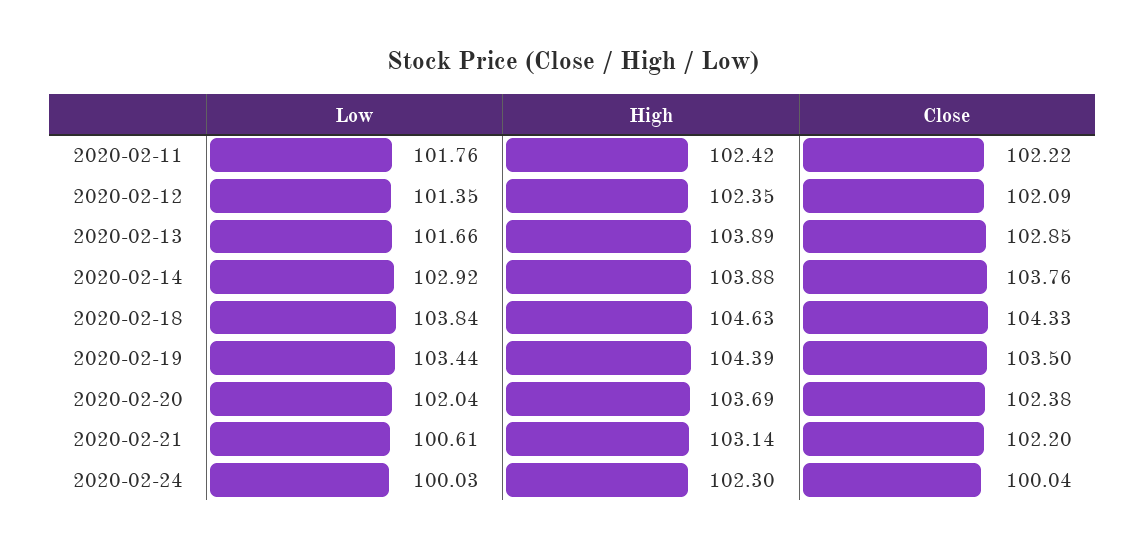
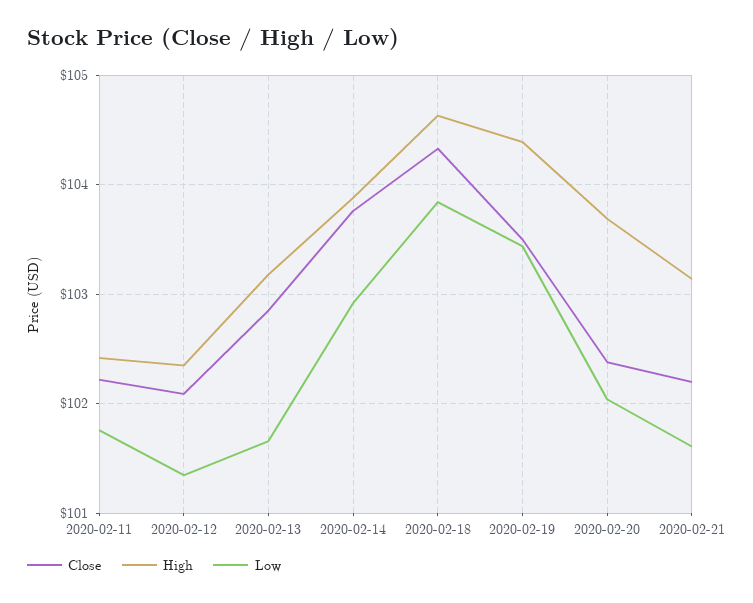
  {
    "Low": {
      "2020-02-11": 101.76,
      "2020-02-12": 101.35,
      "2020-02-13": 101.66,
      "2020-02-14": 102.92,
      "2020-02-18": 103.84,
      "2020-02-19": 103.44,
      "2020-02-20": 102.04,
-     "2020-02-21": 100.61,
+     "2020-02-21": 101.6
-     "2020-02-24": 100.03
    },
    "High": {
      "2020-02-11": 102.42,
      "2020-02-12": 102.35,
-     "2020-02-13": 103.89,
+     "2020-02-13": 103.2,
      "2020-02-14": 103.88,
      "2020-02-18": 104.63,
      "2020-02-19": 104.39,
      "2020-02-20": 103.69,
-     "2020-02-21": 103.14,
+     "2020-02-21": 103.14
-     "2020-02-24": 102.3
    },
    "Close": {
      "2020-02-11": 102.22,
      "2020-02-12": 102.09,
      "2020-02-13": 102.85,
      "2020-02-14": 103.76,
      "2020-02-18": 104.33,
      "2020-02-19": 103.5,
      "2020-02-20": 102.38,
-     "2020-02-21": 102.2,
+     "2020-02-21": 102.2
-     "2020-02-24": 100.04
    }
  }

